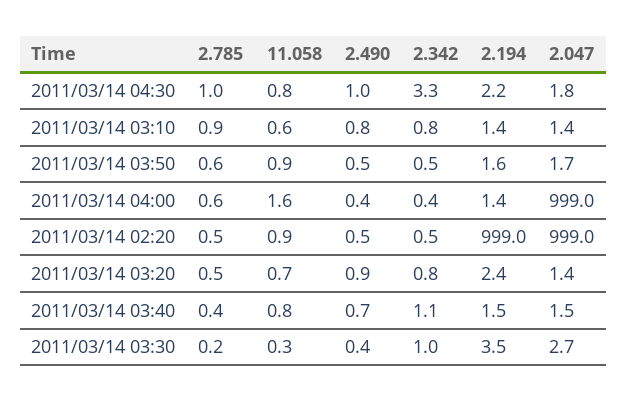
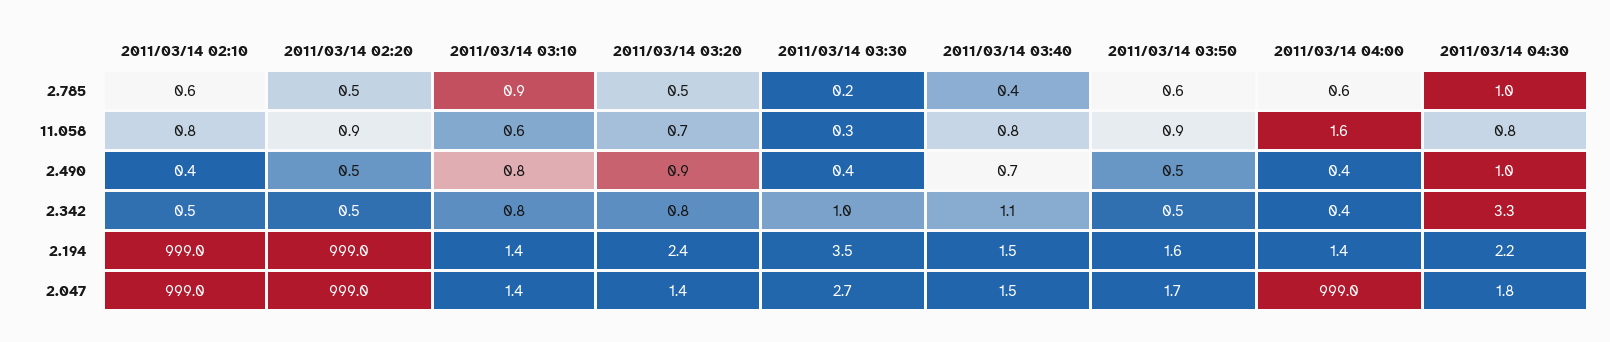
  {
    "2.785": {
      "2011/03/14 04:30": 1,
      "2011/03/14 03:10": 0.9,
      "2011/03/14 03:50": 0.6,
      "2011/03/14 04:00": 0.6,
      "2011/03/14 02:20": 0.5,
      "2011/03/14 03:20": 0.5,
      "2011/03/14 03:40": 0.4,
-     "2011/03/14 03:30": 0.2
+     "2011/03/14 03:30": 0.2,
+     "2011/03/14 02:10": 0.6
    },
    "11.058": {
      "2011/03/14 04:30": 0.8,
      "2011/03/14 03:10": 0.6,
      "2011/03/14 03:50": 0.9,
      "2011/03/14 04:00": 1.6,
      "2011/03/14 02:20": 0.9,
      "2011/03/14 03:20": 0.7,
      "2011/03/14 03:40": 0.8,
-     "2011/03/14 03:30": 0.3
+     "2011/03/14 03:30": 0.3,
+     "2011/03/14 02:10": 0.8
    },
    "2.490": {
      "2011/03/14 04:30": 1,
      "2011/03/14 03:10": 0.8,
      "2011/03/14 03:50": 0.5,
      "2011/03/14 04:00": 0.4,
      "2011/03/14 02:20": 0.5,
      "2011/03/14 03:20": 0.9,
      "2011/03/14 03:40": 0.7,
-     "2011/03/14 03:30": 0.4
+     "2011/03/14 03:30": 0.4,
+     "2011/03/14 02:10": 0.4
    },
    "2.342": {
      "2011/03/14 04:30": 3.3,
      "2011/03/14 03:10": 0.8,
      "2011/03/14 03:50": 0.5,
      "2011/03/14 04:00": 0.4,
      "2011/03/14 02:20": 0.5,
      "2011/03/14 03:20": 0.8,
      "2011/03/14 03:40": 1.1,
-     "2011/03/14 03:30": 1
+     "2011/03/14 03:30": 1,
+     "2011/03/14 02:10": 0.5
    },
    "2.194": {
      "2011/03/14 04:30": 2.2,
      "2011/03/14 03:10": 1.4,
      "2011/03/14 03:50": 1.6,
      "2011/03/14 04:00": 1.4,
      "2011/03/14 02:20": 999,
      "2011/03/14 03:20": 2.4,
      "2011/03/14 03:40": 1.5,
-     "2011/03/14 03:30": 3.5
+     "2011/03/14 03:30": 3.5,
+     "2011/03/14 02:10": 999
    },
    "2.047": {
      "2011/03/14 04:30": 1.8,
      "2011/03/14 03:10": 1.4,
      "2011/03/14 03:50": 1.7,
      "2011/03/14 04:00": 999,
      "2011/03/14 02:20": 999,
      "2011/03/14 03:20": 1.4,
      "2011/03/14 03:40": 1.5,
-     "2011/03/14 03:30": 2.7
+     "2011/03/14 03:30": 2.7,
+     "2011/03/14 02:10": 999
    }
  }

